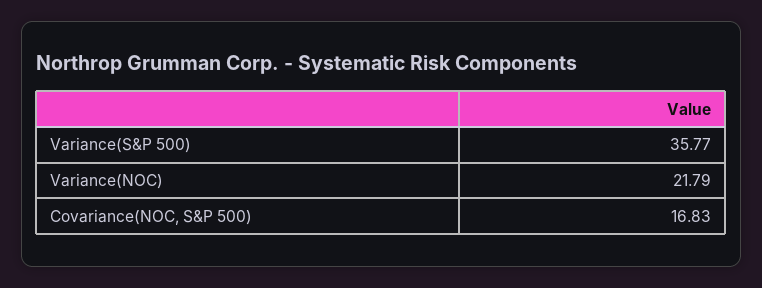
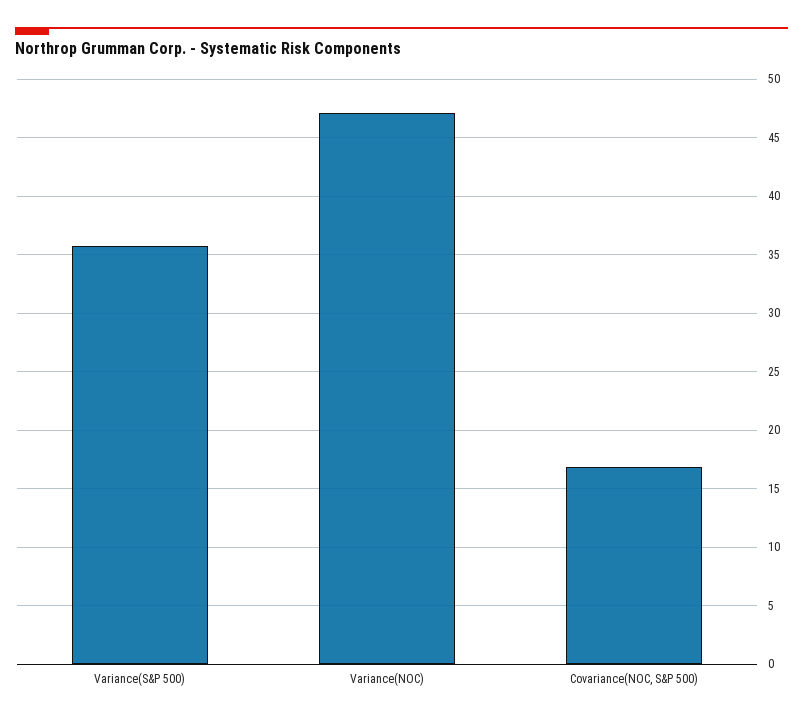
  {
    "Variance(S&P 500)": 35.77,
-   "Variance(NOC)": 21.79,
+   "Variance(NOC)": 47,
    "Covariance(NOC, S&P 500)": 16.83
  }

